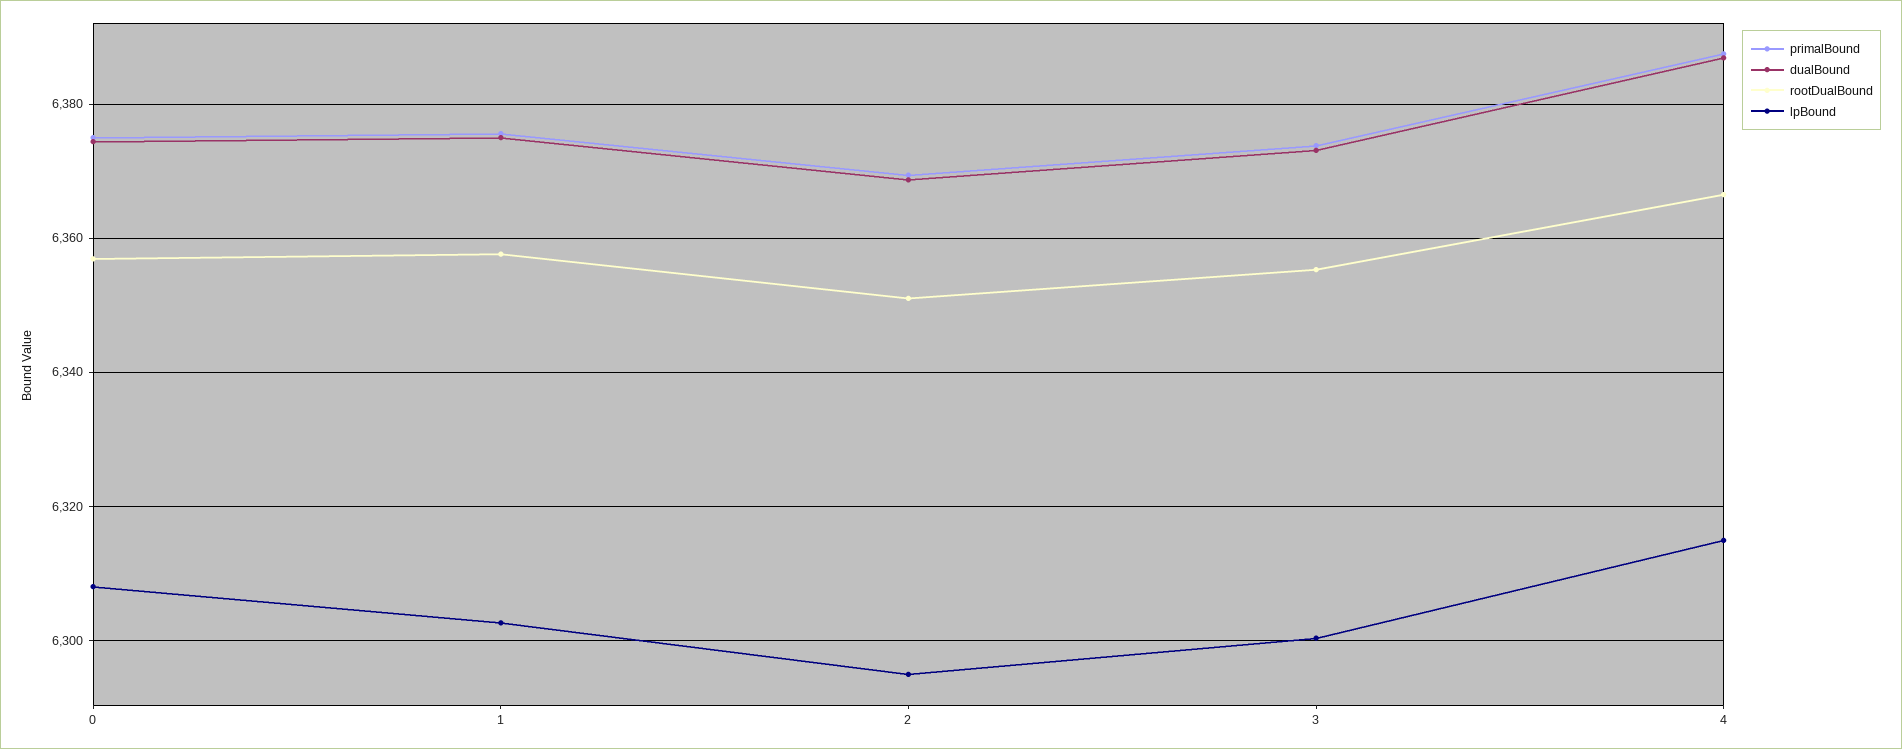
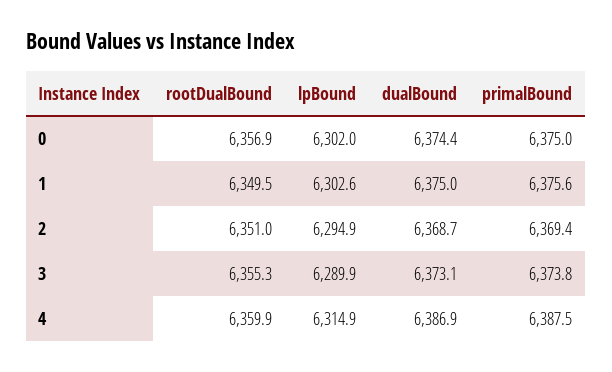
  {
    "primalBound": {
      "0": 6375,
      "1": 6375.6,
      "2": 6369.4,
      "3": 6373.8,
      "4": 6387.5
    },
    "dualBound": {
      "0": 6374.4,
      "1": 6375,
      "2": 6368.7,
      "3": 6373.1,
      "4": 6386.9
    },
    "rootDualBound": {
      "0": 6356.9,
-     "1": 6358,
+     "1": 6349.5,
      "2": 6351,
      "3": 6355.3,
-     "4": 6366
+     "4": 6359.9
    },
    "lpBound": {
-     "0": 6308,
+     "0": 6302,
      "1": 6302.6,
      "2": 6294.9,
-     "3": 6300,
+     "3": 6289.9,
      "4": 6314.9
    }
  }

